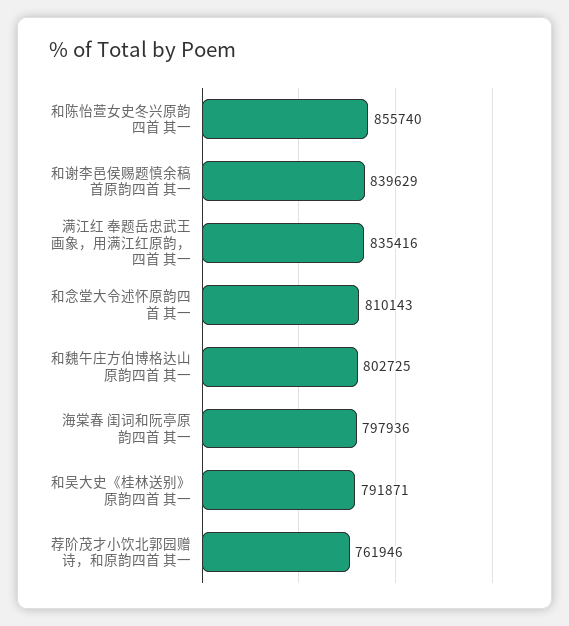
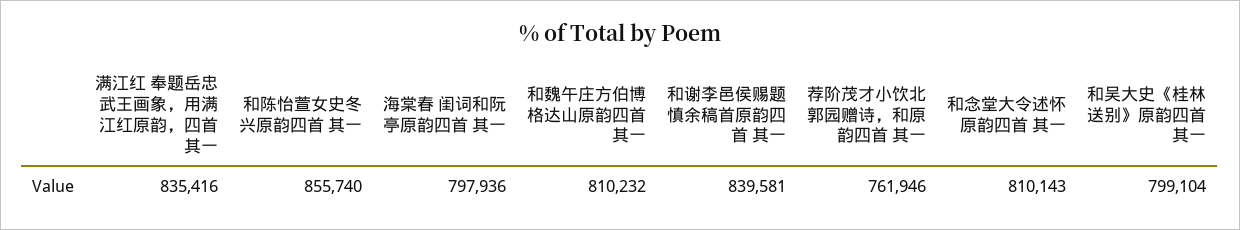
  {
    "和陈怡萱女史冬兴原韵四首 其一": 855740,
-   "和谢李邑侯赐题慎余稿首原韵四首 其一": 839629,
+   "和谢李邑侯赐题慎余稿首原韵四首 其一": 839581,
    "满江红 奉题岳忠武王画象，用满江红原韵，四首 其一": 835416,
    "和念堂大令述怀原韵四首 其一": 810143,
-   "和魏午庄方伯博格达山原韵四首 其一": 802725,
+   "和魏午庄方伯博格达山原韵四首 其一": 810232,
    "海棠春 闺词和阮亭原韵四首 其一": 797936,
-   "和吴大史《桂林送别》原韵四首 其一": 791871,
+   "和吴大史《桂林送别》原韵四首 其一": 799104,
    "荐阶茂才小饮北郭园赠诗，和原韵四首 其一": 761946
  }

